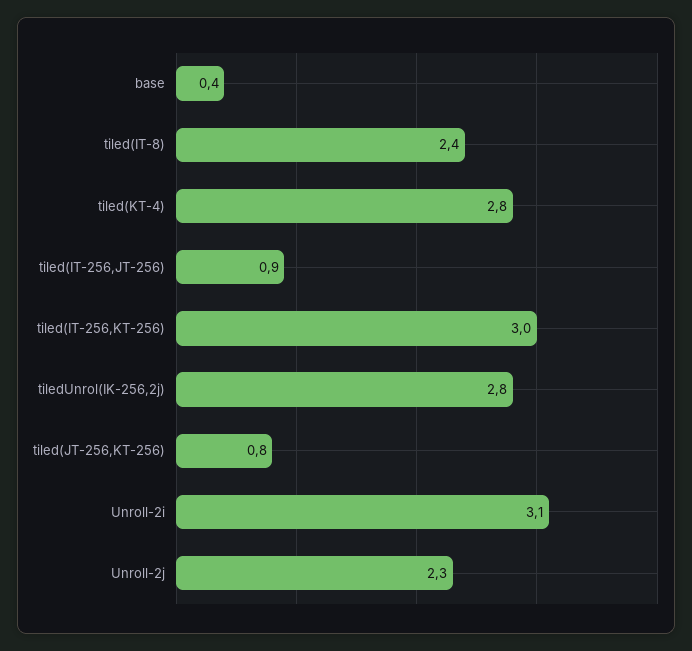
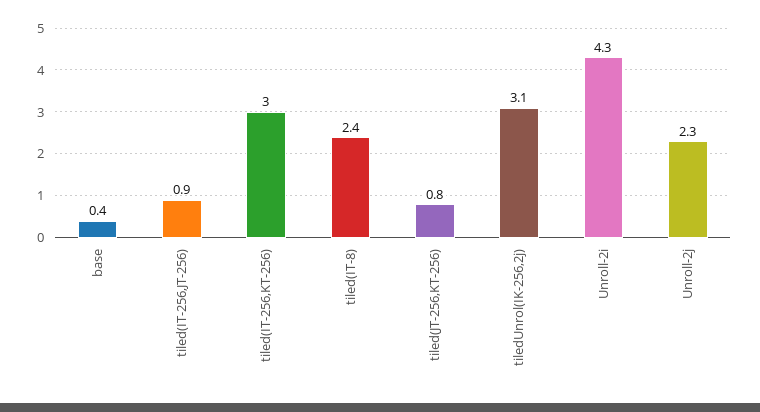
  {
    "base": 0.4,
    "tiled(IT-8)": 2.4,
-   "tiled(KT-4)": 2.8,
    "tiled(IT-256,JT-256)": 0.9,
    "tiled(IT-256,KT-256)": 3,
-   "tiledUnrol(IK-256,2j)": 2.8,
+   "tiledUnrol(IK-256,2j)": 3.1,
    "tiled(JT-256,KT-256)": 0.8,
-   "Unroll-2i": 3.1,
+   "Unroll-2i": 4.3,
    "Unroll-2j": 2.3
  }

